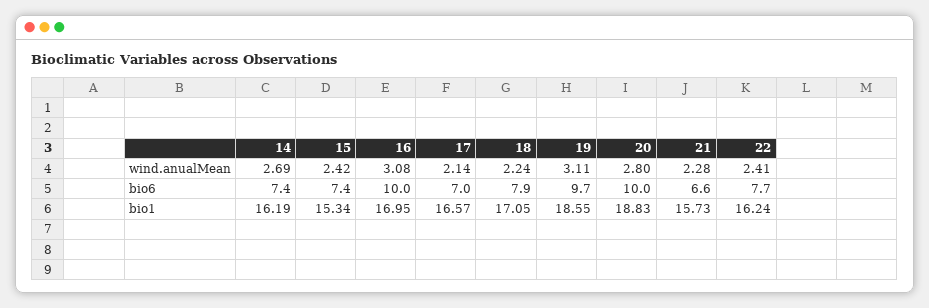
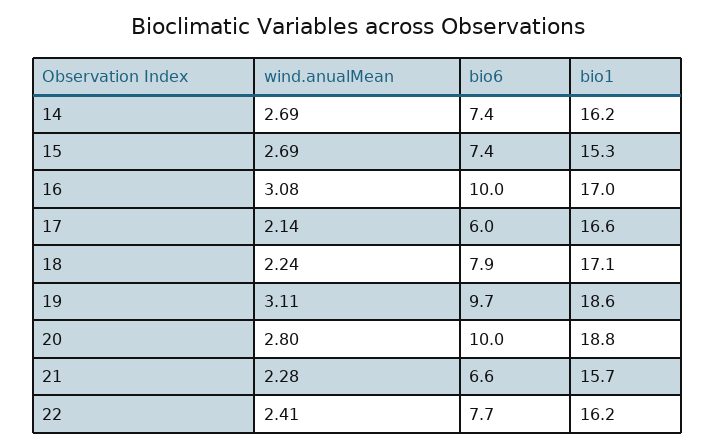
  {
    "14": {
      "wind.anualMean": 2.69,
      "bio6": 7.4,
      "bio1": 16.19
    },
    "15": {
-     "wind.anualMean": 2.42,
+     "wind.anualMean": 2.69,
      "bio6": 7.4,
      "bio1": 15.34
    },
    "16": {
      "wind.anualMean": 3.08,
      "bio6": 10,
      "bio1": 16.95
    },
    "17": {
      "wind.anualMean": 2.14,
-     "bio6": 7,
+     "bio6": 6,
      "bio1": 16.57
    },
    "18": {
      "wind.anualMean": 2.24,
      "bio6": 7.9,
      "bio1": 17.05
    },
    "19": {
      "wind.anualMean": 3.11,
      "bio6": 9.7,
      "bio1": 18.55
    },
    "20": {
      "wind.anualMean": 2.8,
      "bio6": 10,
      "bio1": 18.83
    },
    "21": {
      "wind.anualMean": 2.28,
      "bio6": 6.6,
      "bio1": 15.73
    },
    "22": {
      "wind.anualMean": 2.41,
      "bio6": 7.7,
      "bio1": 16.24
    }
  }

